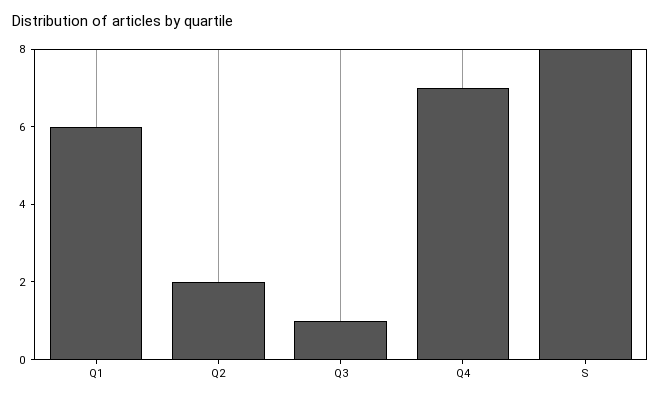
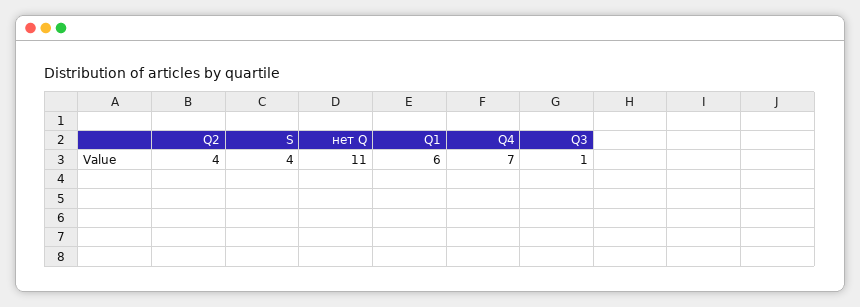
  {
    "Q1": 6,
-   "Q2": 2,
+   "Q2": 4,
    "Q3": 1,
    "Q4": 7,
-   "S": 8
+   "S": 4,
+   "нет Q": 11
  }

